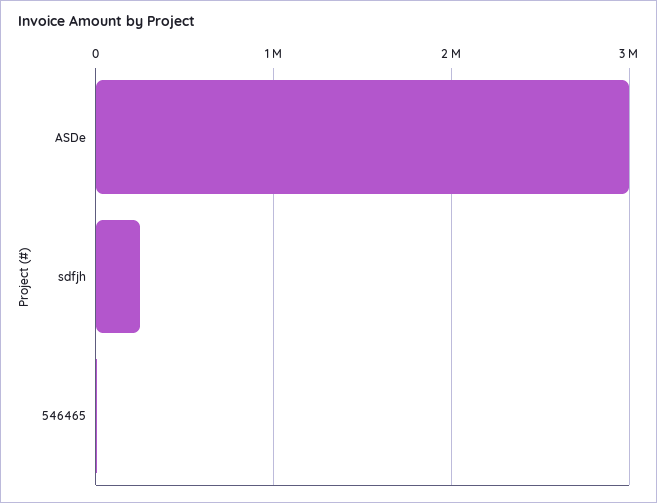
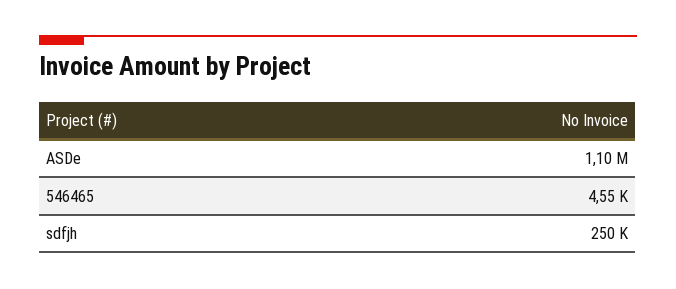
  {
-   "ASDe": 3000000,
+   "ASDe": 1100000,
    "sdfjh": 250000,
    "546465": 4550
  }

